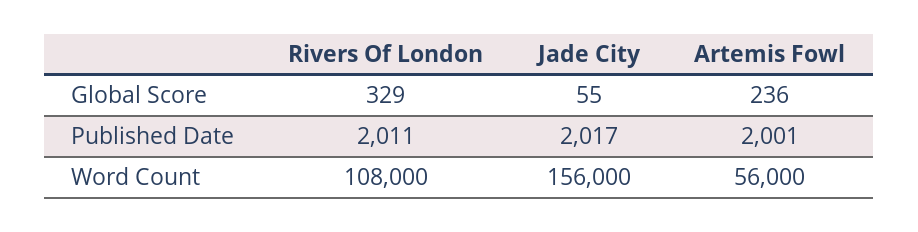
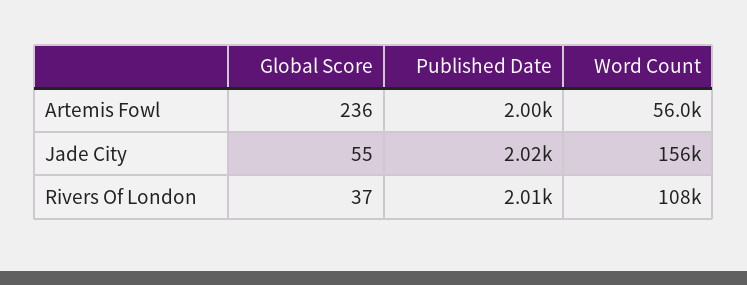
  {
    "Rivers Of London": {
-     "Global Score": 329,
+     "Global Score": 37,
      "Published Date": 2011,
      "Word Count": 108000
    },
    "Jade City": {
      "Global Score": 55,
      "Published Date": 2017,
      "Word Count": 156000
    },
    "Artemis Fowl": {
      "Global Score": 236,
      "Published Date": 2001,
      "Word Count": 56000
    }
  }

